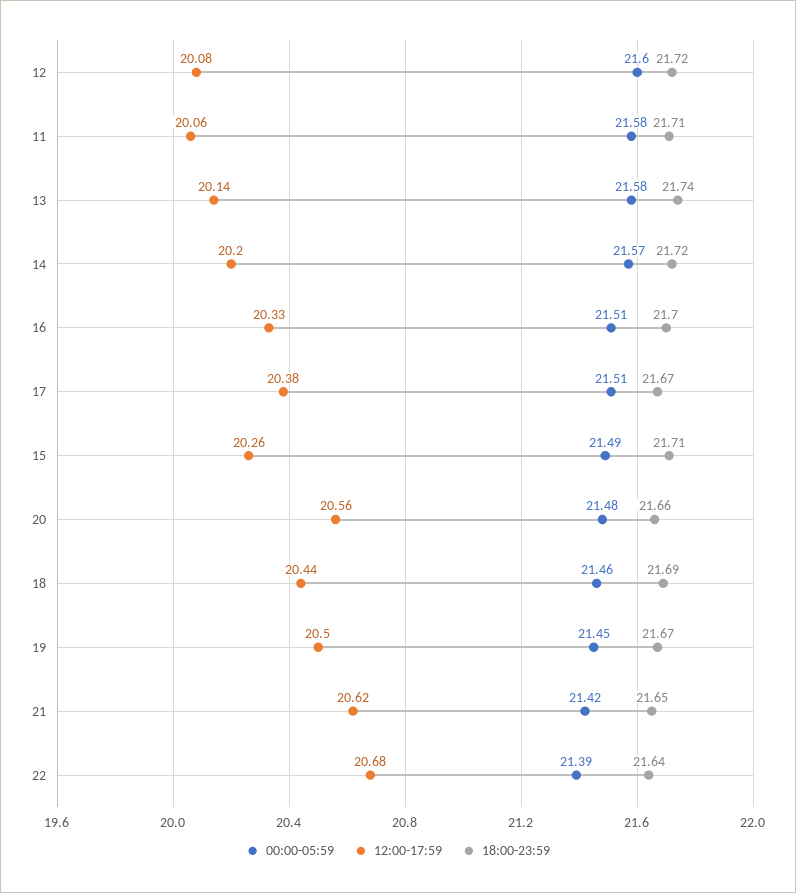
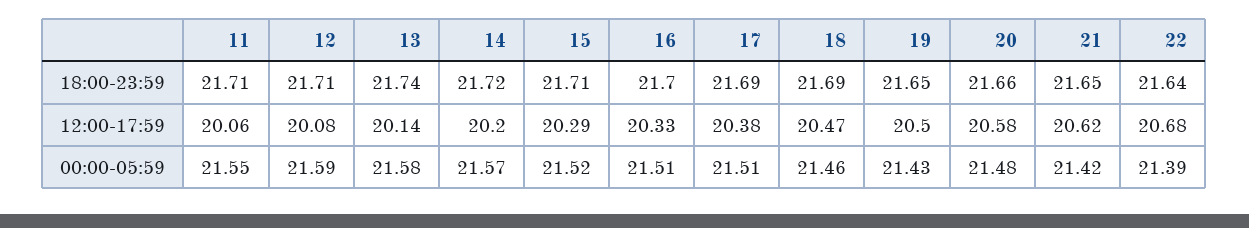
  {
    "00:00-05:59": {
-     "12": 21.6,
+     "12": 21.59,
-     "11": 21.58,
+     "11": 21.55,
      "13": 21.58,
      "14": 21.57,
      "16": 21.51,
      "17": 21.51,
-     "15": 21.49,
+     "15": 21.52,
      "20": 21.48,
      "18": 21.46,
-     "19": 21.45,
+     "19": 21.43,
      "21": 21.42,
      "22": 21.39
    },
    "12:00-17:59": {
      "12": 20.08,
      "11": 20.06,
      "13": 20.14,
      "14": 20.2,
      "16": 20.33,
      "17": 20.38,
-     "15": 20.26,
+     "15": 20.29,
-     "20": 20.56,
+     "20": 20.58,
-     "18": 20.44,
+     "18": 20.47,
      "19": 20.5,
      "21": 20.62,
      "22": 20.68
    },
    "18:00-23:59": {
-     "12": 21.72,
+     "12": 21.71,
      "11": 21.71,
      "13": 21.74,
      "14": 21.72,
      "16": 21.7,
-     "17": 21.67,
+     "17": 21.69,
      "15": 21.71,
      "20": 21.66,
      "18": 21.69,
-     "19": 21.67,
+     "19": 21.65,
      "21": 21.65,
      "22": 21.64
    }
  }

